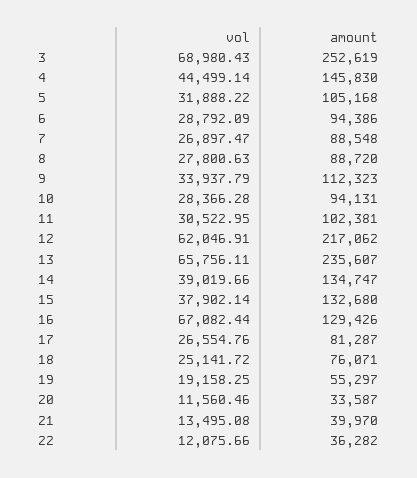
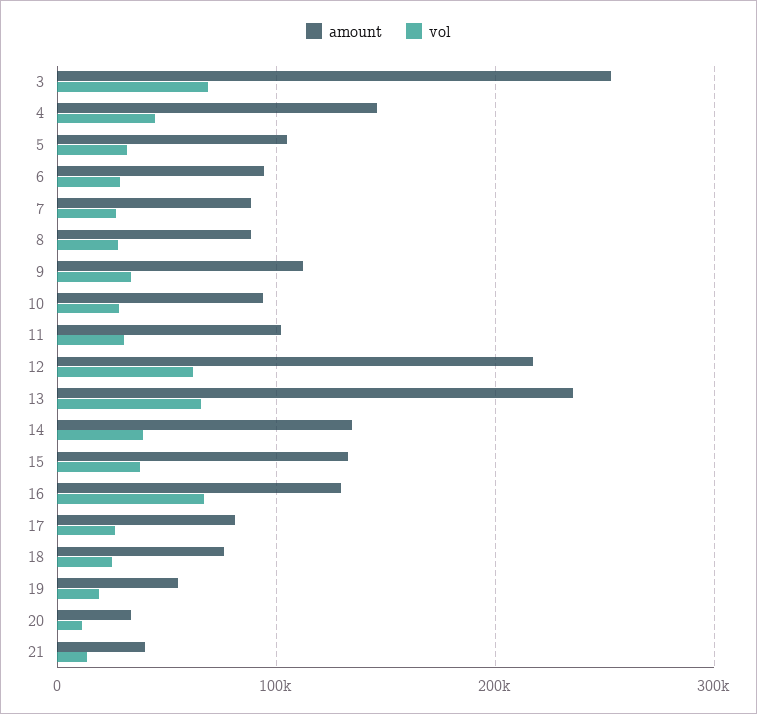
  {
    "vol": {
      "3": 68980.43,
      "4": 44499.14,
      "5": 31888.22,
      "6": 28792.09,
      "7": 26897.47,
      "8": 27800.63,
      "9": 33937.79,
      "10": 28366.28,
      "11": 30522.95,
      "12": 62046.91,
      "13": 65756.11,
      "14": 39019.66,
      "15": 37902.14,
      "16": 67082.44,
      "17": 26554.76,
      "18": 25141.72,
      "19": 19158.25,
      "20": 11560.46,
-     "21": 13495.08,
+     "21": 13495.08
-     "22": 12075.66
    },
    "amount": {
      "3": 252619,
      "4": 145830,
      "5": 105168,
      "6": 94386,
      "7": 88548,
      "8": 88720,
      "9": 112323,
      "10": 94131,
      "11": 102381,
      "12": 217062,
      "13": 235607,
      "14": 134747,
      "15": 132680,
      "16": 129426,
      "17": 81287,
      "18": 76071,
      "19": 55297,
      "20": 33587,
-     "21": 39970,
+     "21": 39970
-     "22": 36282
    }
  }

